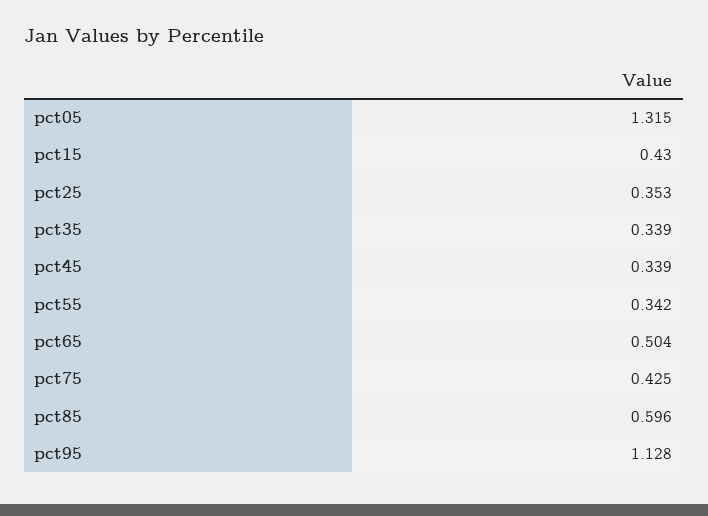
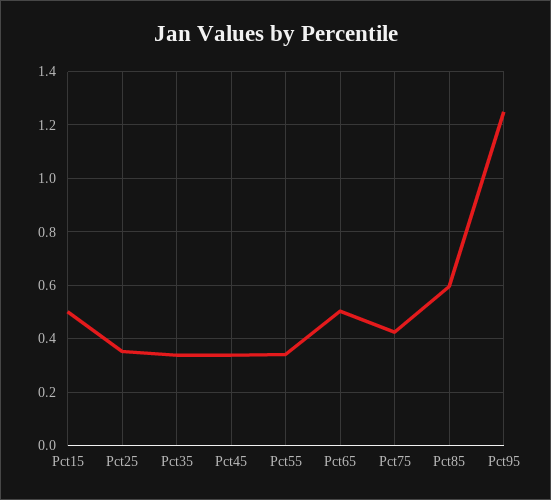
  {
-   "pct05": 1.315,
-   "pct15": 0.43,
+   "pct15": 0.5,
    "pct25": 0.353,
    "pct35": 0.339,
    "pct45": 0.339,
    "pct55": 0.342,
    "pct65": 0.504,
    "pct75": 0.425,
    "pct85": 0.596,
-   "pct95": 1.128
+   "pct95": 1.25
  }

